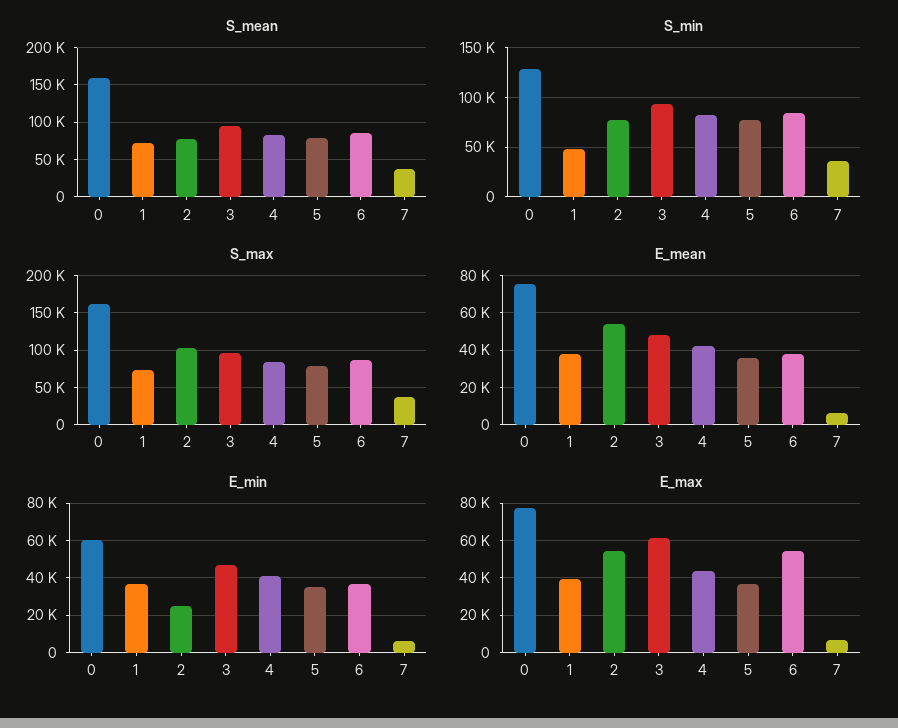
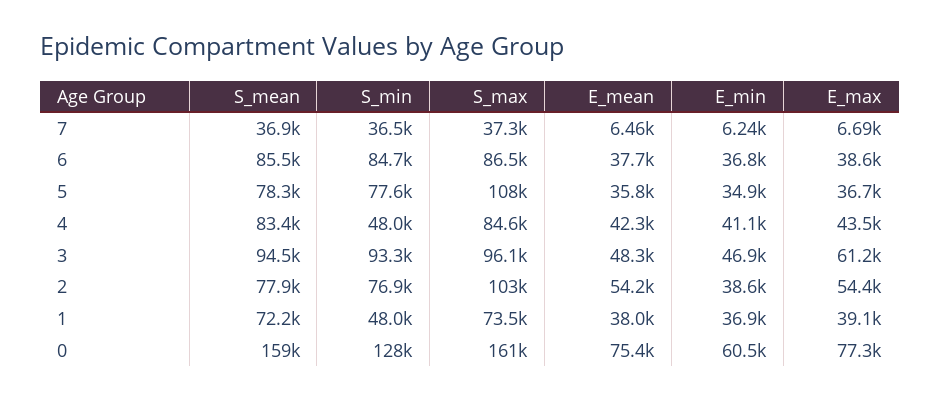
  {
    "S_mean": {
      "0": 159000,
      "1": 72200,
      "2": 77900,
      "3": 94500,
      "4": 83400,
      "5": 78300,
      "6": 85500,
      "7": 36900
    },
    "S_min": {
      "0": 128000,
      "1": 48000,
      "2": 76900,
      "3": 93300,
-     "4": 80000,
+     "4": 48000,
      "5": 77600,
      "6": 84700,
      "7": 36500
    },
    "S_max": {
      "0": 161000,
      "1": 73500,
      "2": 103000,
      "3": 96100,
      "4": 84600,
-     "5": 80000,
+     "5": 108000,
      "6": 86500,
      "7": 37300
    },
    "E_mean": {
      "0": 75400,
      "1": 38000,
      "2": 54200,
      "3": 48300,
      "4": 42300,
      "5": 35800,
      "6": 37700,
      "7": 6460
    },
    "E_min": {
      "0": 60500,
      "1": 36900,
-     "2": 25000,
+     "2": 38600,
      "3": 46900,
      "4": 41100,
      "5": 34900,
      "6": 36800,
      "7": 6240
    },
    "E_max": {
      "0": 77300,
      "1": 39100,
      "2": 54400,
      "3": 61200,
      "4": 43500,
      "5": 36700,
-     "6": 55000,
+     "6": 38600,
      "7": 6690
    }
  }

